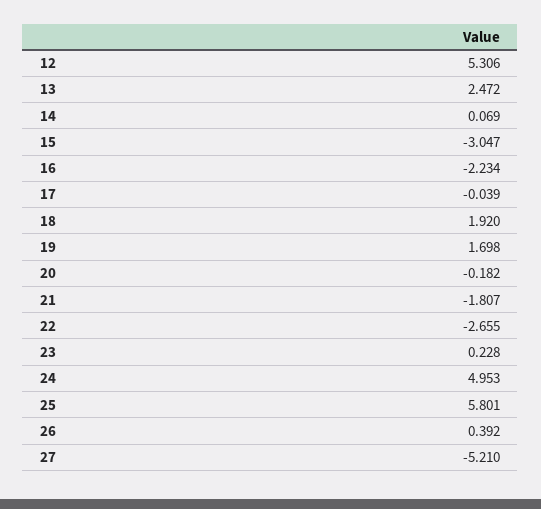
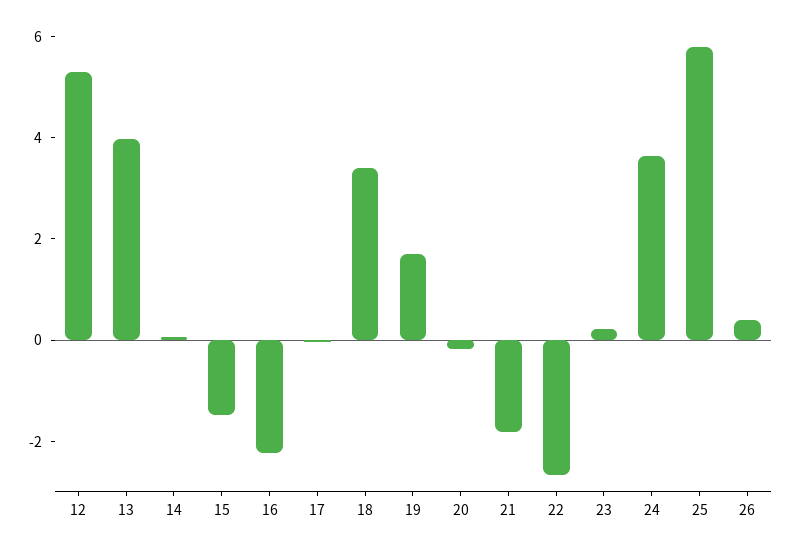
  {
    "12": 5.306,
-   "13": 2.472,
+   "13": 4,
    "14": 0.069,
-   "15": -3.047,
+   "15": -1.5,
    "16": -2.234,
    "17": -0.039,
-   "18": 1.92,
+   "18": 3.5,
    "19": 1.698,
    "20": -0.182,
    "21": -1.807,
    "22": -2.655,
    "23": 0.228,
-   "24": 4.953,
+   "24": 3.5,
    "25": 5.801,
-   "26": 0.392,
+   "26": 0.392
-   "27": -5.21
  }

